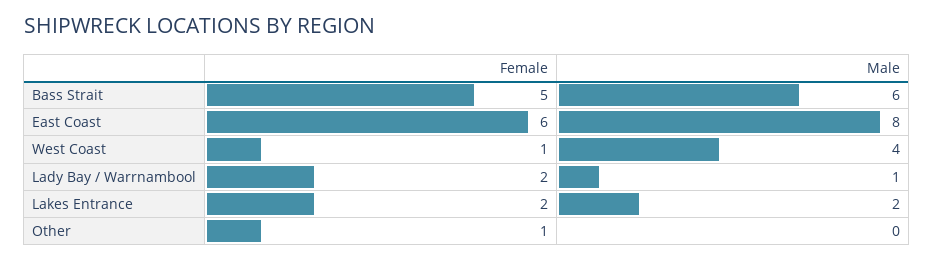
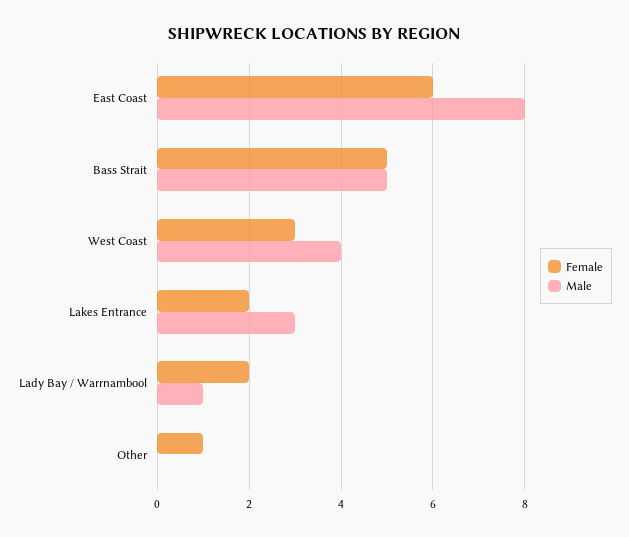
  {
    "Female": {
      "Bass Strait": 5,
      "East Coast": 6,
-     "West Coast": 1,
+     "West Coast": 3,
      "Lady Bay / Warrnambool": 2,
      "Lakes Entrance": 2,
      "Other": 1
    },
    "Male": {
-     "Bass Strait": 6,
+     "Bass Strait": 5,
      "East Coast": 8,
      "West Coast": 4,
      "Lady Bay / Warrnambool": 1,
-     "Lakes Entrance": 2,
+     "Lakes Entrance": 3,
      "Other": 0
    }
  }

